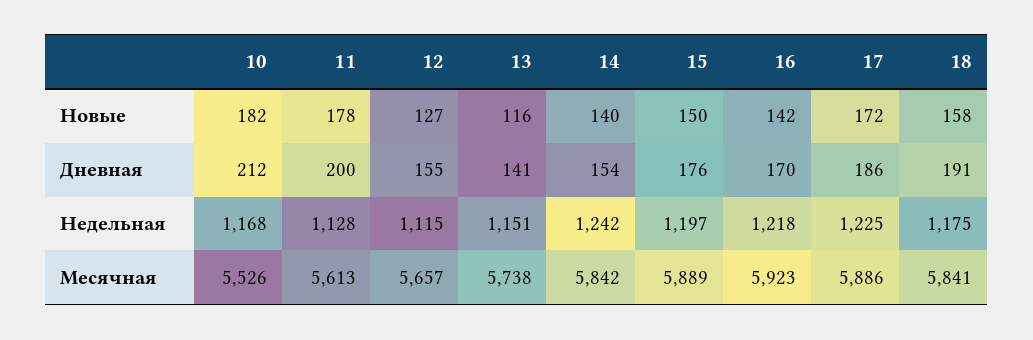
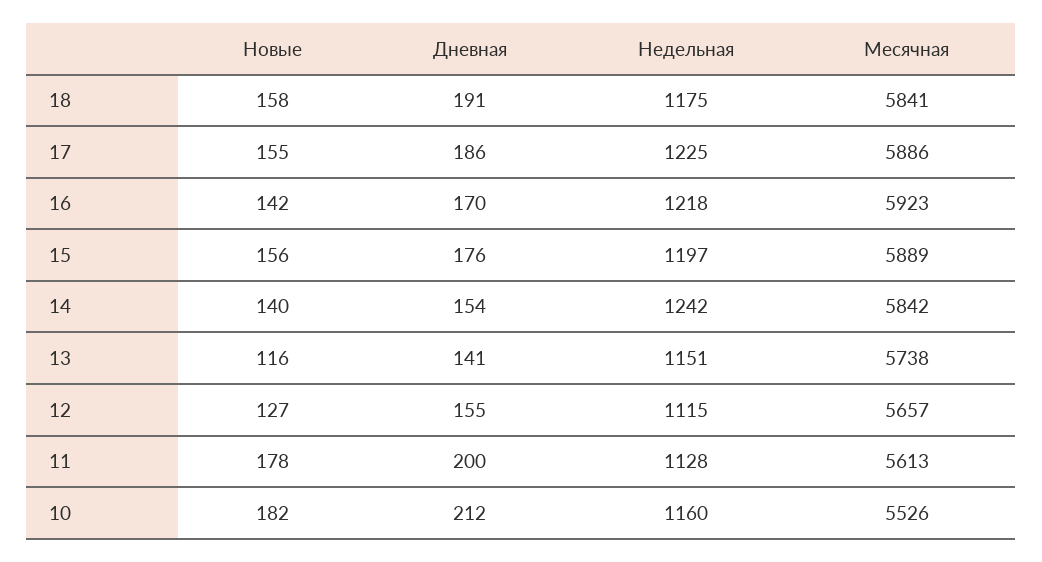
  {
    "10": {
      "Новые": 182,
      "Дневная": 212,
-     "Недельная": 1168,
+     "Недельная": 1160,
      "Месячная": 5526
    },
    "11": {
      "Новые": 178,
      "Дневная": 200,
      "Недельная": 1128,
      "Месячная": 5613
    },
    "12": {
      "Новые": 127,
      "Дневная": 155,
      "Недельная": 1115,
      "Месячная": 5657
    },
    "13": {
      "Новые": 116,
      "Дневная": 141,
      "Недельная": 1151,
      "Месячная": 5738
    },
    "14": {
      "Новые": 140,
      "Дневная": 154,
      "Недельная": 1242,
      "Месячная": 5842
    },
    "15": {
-     "Новые": 150,
+     "Новые": 156,
      "Дневная": 176,
      "Недельная": 1197,
      "Месячная": 5889
    },
    "16": {
      "Новые": 142,
      "Дневная": 170,
      "Недельная": 1218,
      "Месячная": 5923
    },
    "17": {
-     "Новые": 172,
+     "Новые": 155,
      "Дневная": 186,
      "Недельная": 1225,
      "Месячная": 5886
    },
    "18": {
      "Новые": 158,
      "Дневная": 191,
      "Недельная": 1175,
      "Месячная": 5841
    }
  }

